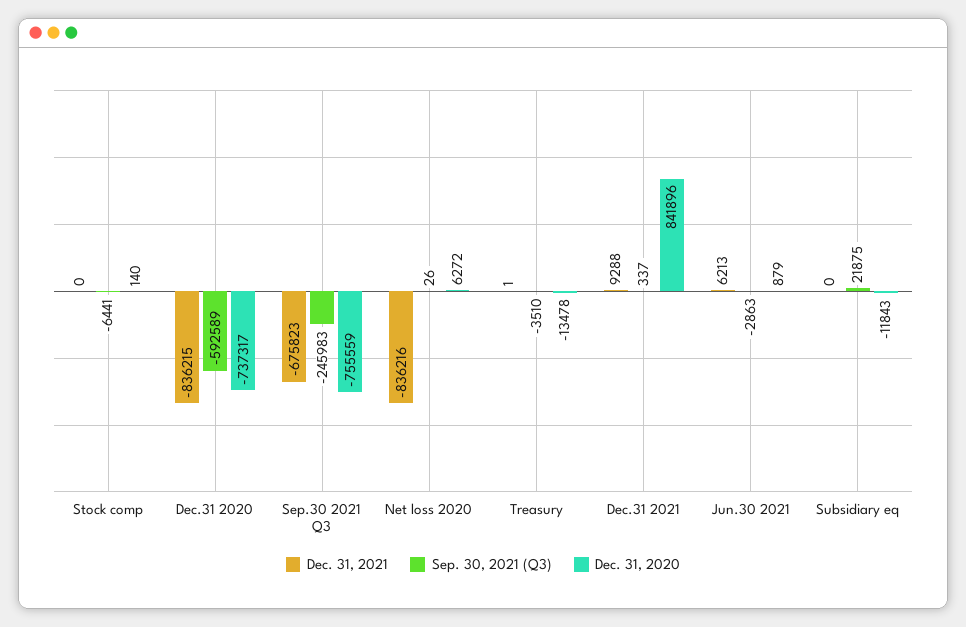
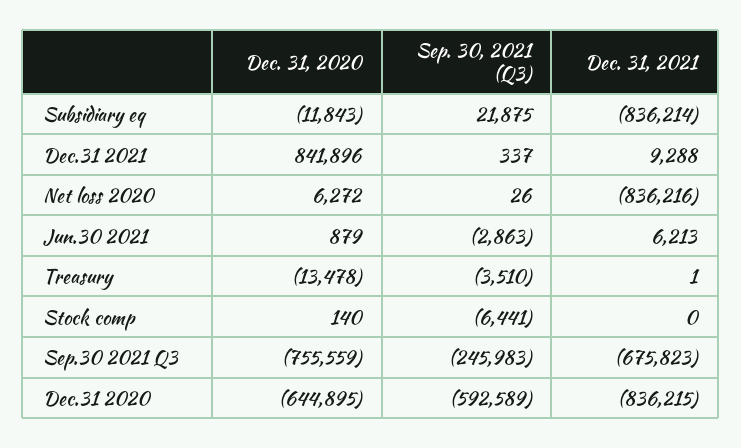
  {
    "Dec. 31, 2021": {
      "Stock comp": 0,
      "Dec.31 2020": -836215,
      "Sep.30 2021 Q3": -675823,
      "Net loss 2020": -836216,
      "Treasury": 1,
      "Dec.31 2021": 9288,
      "Jun.30 2021": 6213,
-     "Subsidiary eq": 0
+     "Subsidiary eq": -836214
    },
    "Sep. 30, 2021 (Q3)": {
      "Stock comp": -6441,
      "Dec.31 2020": -592589,
      "Sep.30 2021 Q3": -245983,
      "Net loss 2020": 26,
      "Treasury": -3510,
      "Dec.31 2021": 337,
      "Jun.30 2021": -2863,
      "Subsidiary eq": 21875
    },
    "Dec. 31, 2020": {
      "Stock comp": 140,
-     "Dec.31 2020": -737317,
+     "Dec.31 2020": -644895,
      "Sep.30 2021 Q3": -755559,
      "Net loss 2020": 6272,
      "Treasury": -13478,
      "Dec.31 2021": 841896,
      "Jun.30 2021": 879,
      "Subsidiary eq": -11843
    }
  }

